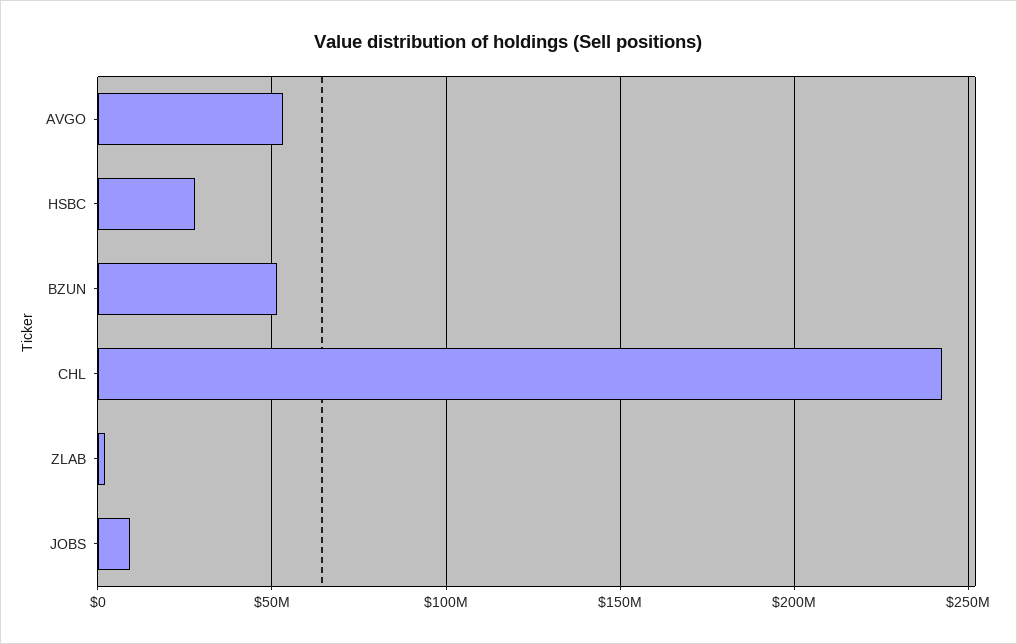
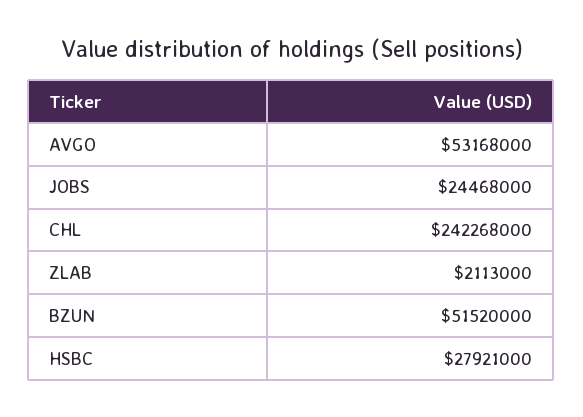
  {
    "AVGO": 53168000,
    "HSBC": 27921000,
    "BZUN": 51520000,
    "CHL": 242268000,
    "ZLAB": 2113000,
-   "JOBS": 10000000
+   "JOBS": 24468000
  }

